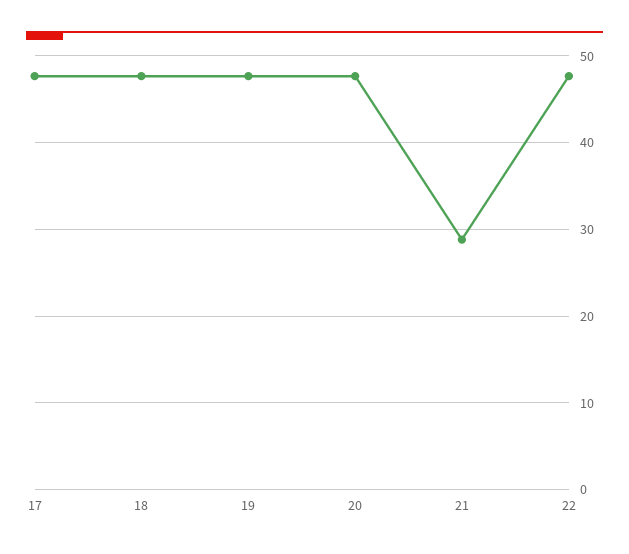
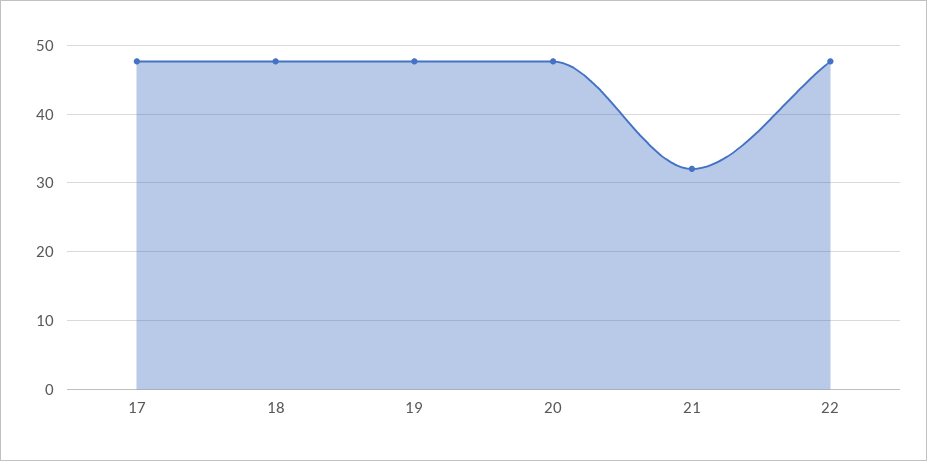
  {
    "17": 48,
    "18": 48,
    "19": 48,
    "20": 48,
-   "21": 29,
+   "21": 32,
    "22": 48
  }

